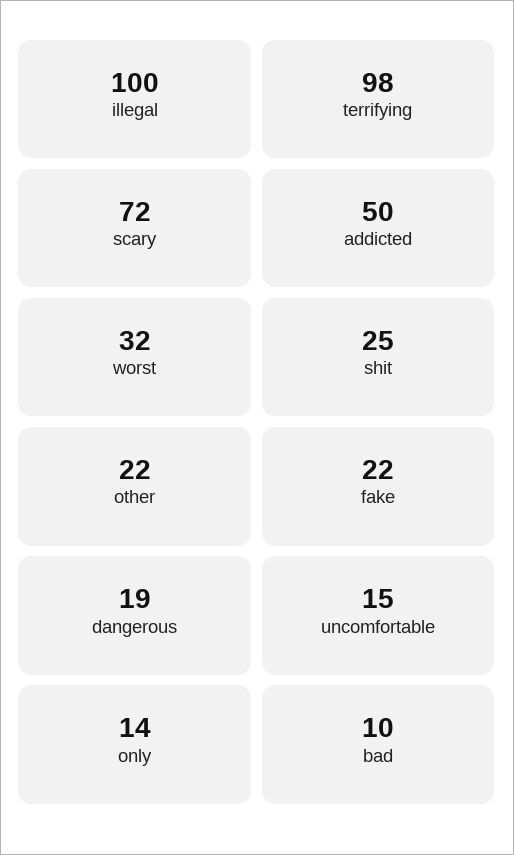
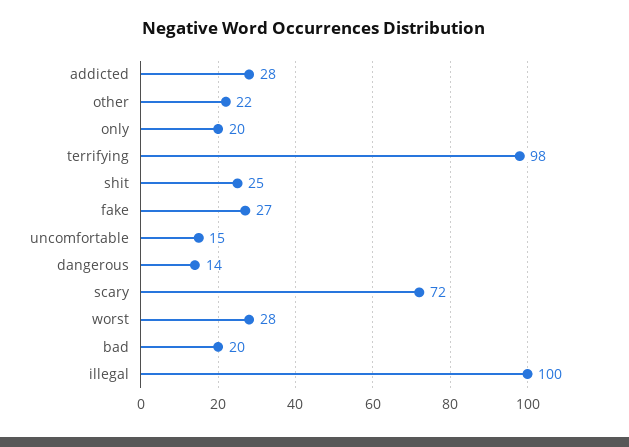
  {
    "illegal": 100,
    "terrifying": 98,
    "scary": 72,
-   "addicted": 50,
+   "addicted": 28,
-   "worst": 32,
+   "worst": 28,
    "shit": 25,
    "other": 22,
-   "fake": 22,
+   "fake": 27,
-   "dangerous": 19,
+   "dangerous": 14,
    "uncomfortable": 15,
-   "only": 14,
+   "only": 20,
-   "bad": 10
+   "bad": 20
  }

